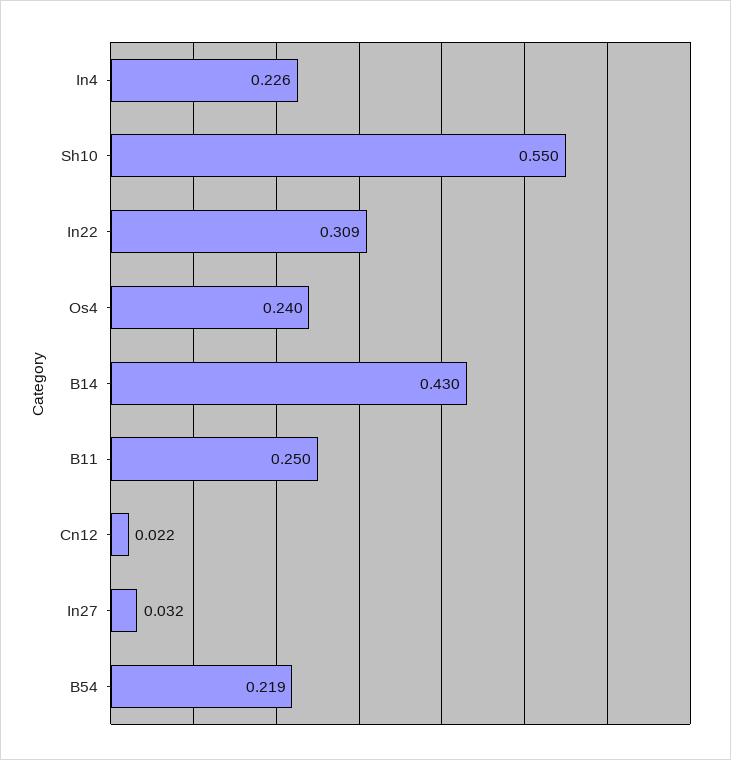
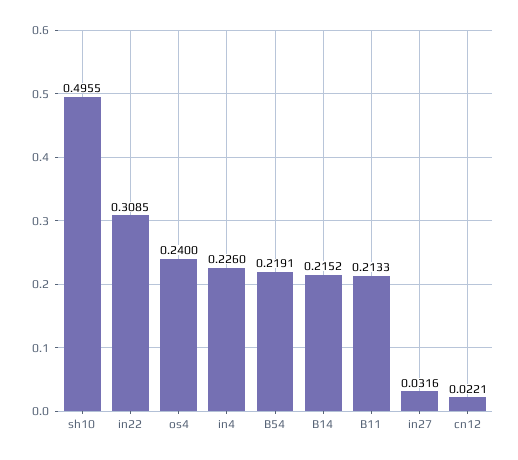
  {
    "In4": 0.226,
-   "Sh10": 0.55,
+   "Sh10": 0.4955,
    "In22": 0.3085,
    "Os4": 0.24,
-   "B14": 0.43,
+   "B14": 0.2152,
-   "B11": 0.25,
+   "B11": 0.2133,
    "Cn12": 0.0221,
    "In27": 0.0316,
    "B54": 0.2191
  }

